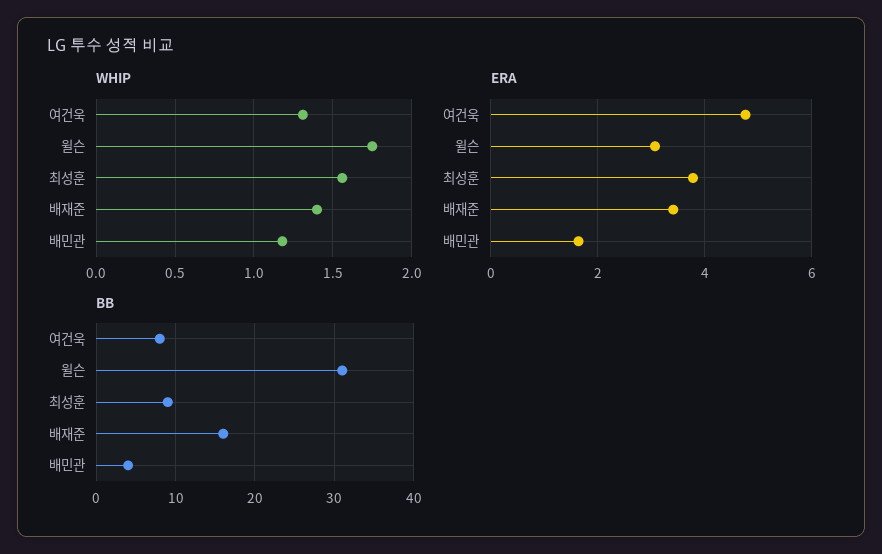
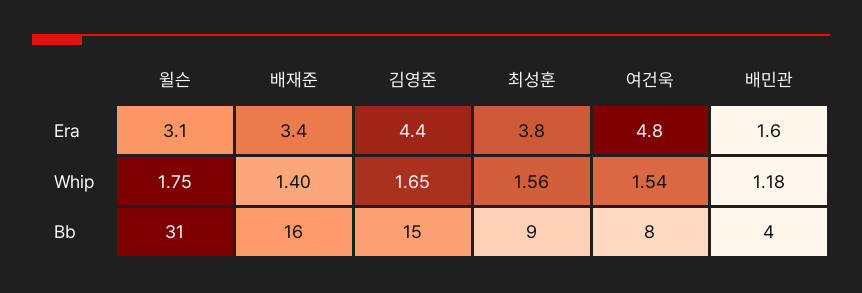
  {
    "WHIP": {
-     "여건욱": 1.3,
+     "여건욱": 1.54,
      "윌슨": 1.75,
      "최성훈": 1.56,
      "배재준": 1.4,
-     "배민관": 1.18
+     "배민관": 1.18,
+     "김영준": 1.65
    },
    "ERA": {
      "여건욱": 4.8,
      "윌슨": 3.1,
      "최성훈": 3.8,
      "배재준": 3.4,
-     "배민관": 1.6
+     "배민관": 1.6,
+     "김영준": 4.4
    },
    "BB": {
      "여건욱": 8,
      "윌슨": 31,
      "최성훈": 9,
      "배재준": 16,
-     "배민관": 4
+     "배민관": 4,
+     "김영준": 15
    }
  }

